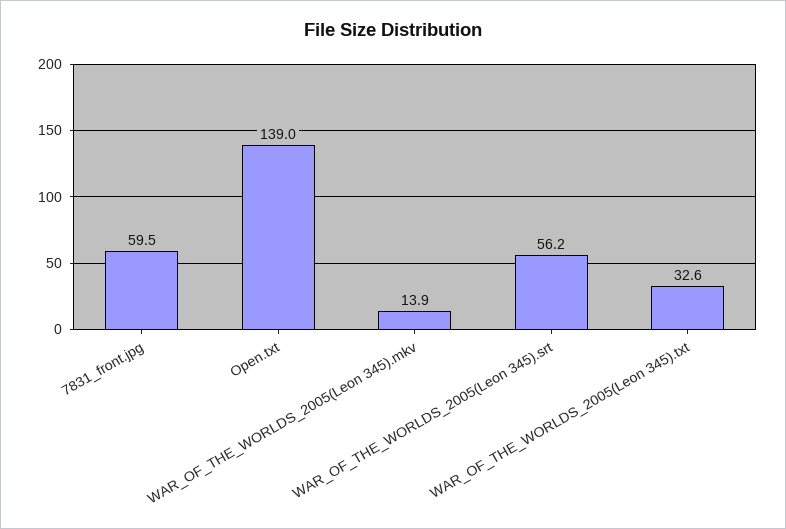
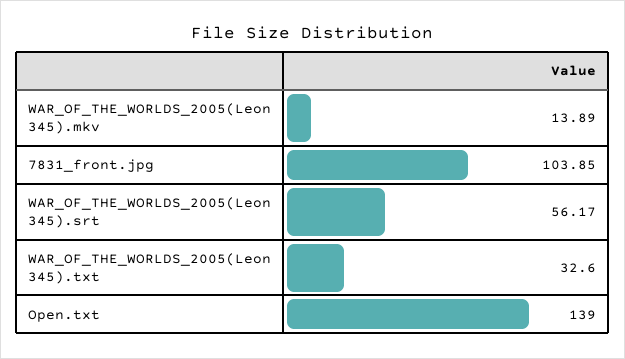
  {
-   "7831_front.jpg": 59.5,
+   "7831_front.jpg": 103.85,
    "Open.txt": 139,
    "WAR_OF_THE_WORLDS_2005(Leon 345).mkv": 13.89,
    "WAR_OF_THE_WORLDS_2005(Leon 345).srt": 56.17,
    "WAR_OF_THE_WORLDS_2005(Leon 345).txt": 32.6
  }

